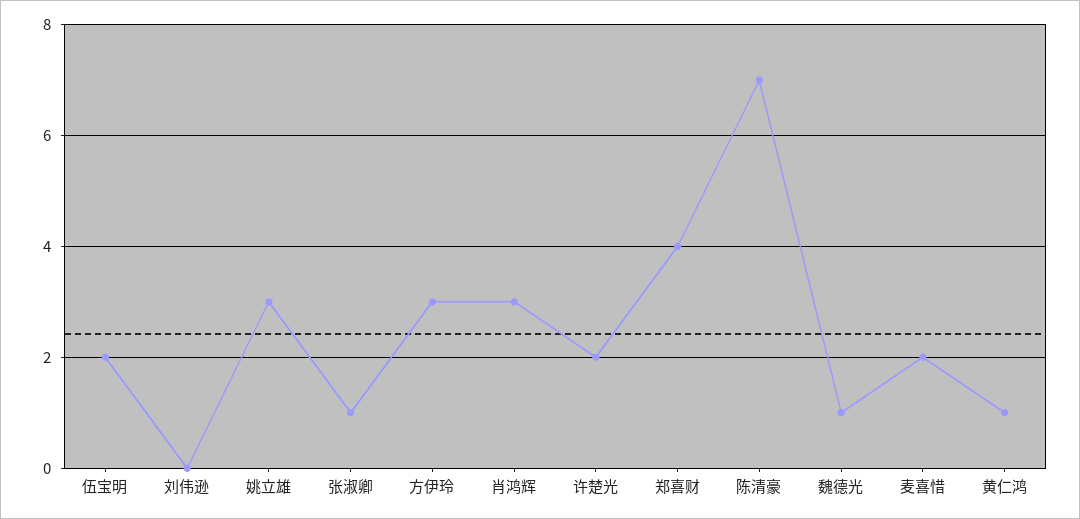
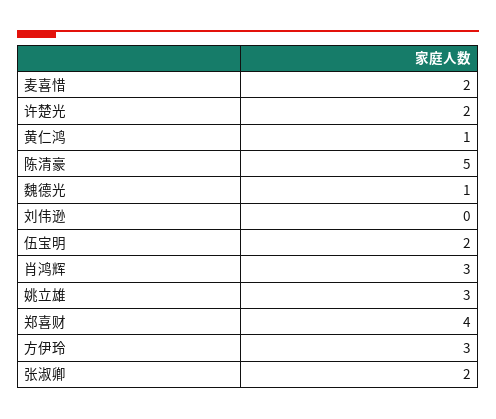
  {
    "伍宝明": 2,
    "刘伟逊": 0,
    "姚立雄": 3,
-   "张淑卿": 1,
+   "张淑卿": 2,
    "方伊玲": 3,
    "肖鸿辉": 3,
    "许楚光": 2,
    "郑喜财": 4,
-   "陈清豪": 7,
+   "陈清豪": 5,
    "魏德光": 1,
    "麦喜惜": 2,
    "黄仁鸿": 1
  }

